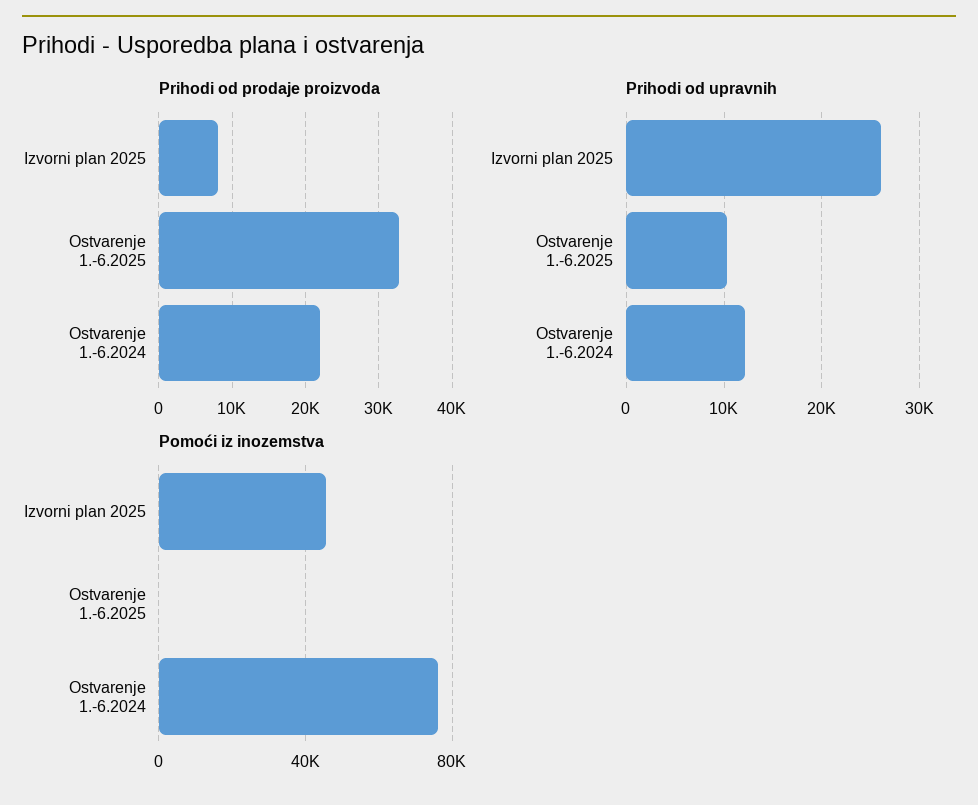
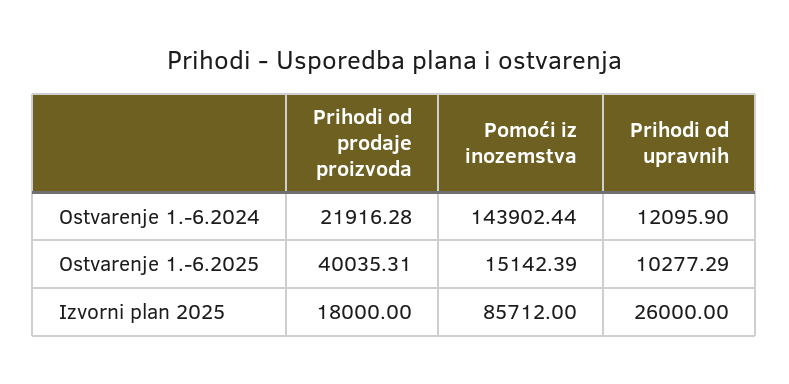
  {
    "Prihodi od prodaje proizvoda": {
-     "Izvorni plan 2025": 8000,
+     "Izvorni plan 2025": 18000,
-     "Ostvarenje 1.-6.2025": 33000,
+     "Ostvarenje 1.-6.2025": 40035.31,
      "Ostvarenje 1.-6.2024": 21916.28
    },
    "Prihodi od upravnih": {
      "Izvorni plan 2025": 26000,
      "Ostvarenje 1.-6.2025": 10277.29,
      "Ostvarenje 1.-6.2024": 12095.9
    },
    "Pomoći iz inozemstva": {
-     "Izvorni plan 2025": 45000,
+     "Izvorni plan 2025": 85712,
-     "Ostvarenje 1.-6.2025": 0,
+     "Ostvarenje 1.-6.2025": 15142.39,
-     "Ostvarenje 1.-6.2024": 75000
+     "Ostvarenje 1.-6.2024": 143902.44
    }
  }

